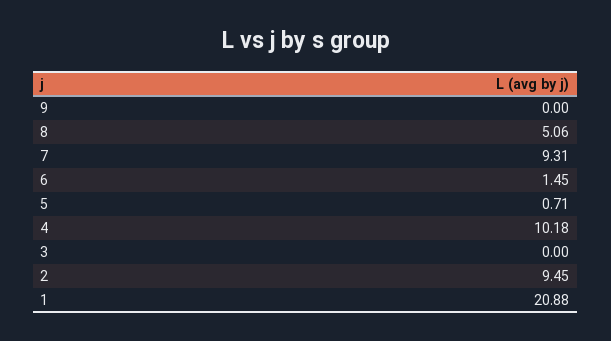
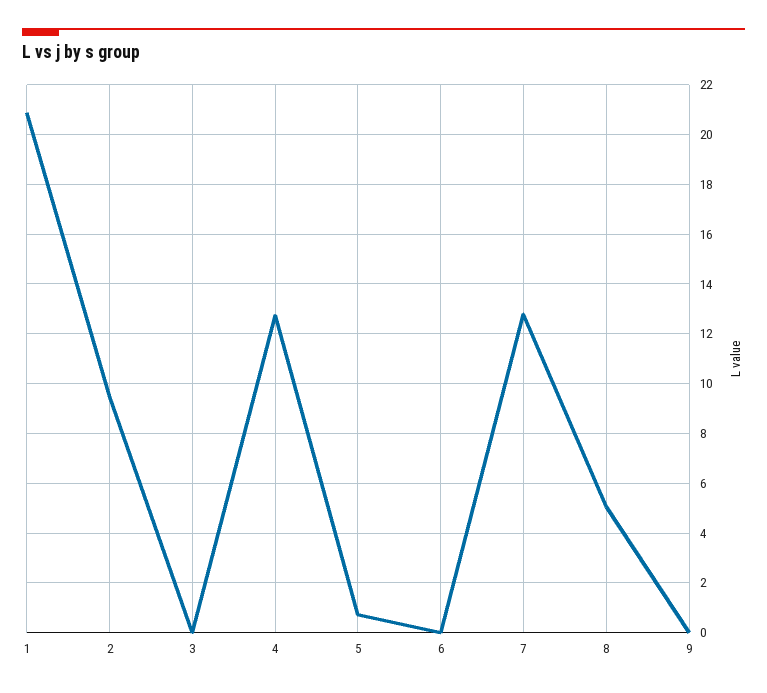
  {
    "9": 0,
    "8": 5.06,
-   "7": 9.31,
+   "7": 12.75,
-   "6": 1.45,
+   "6": 0,
    "5": 0.71,
-   "4": 10.18,
+   "4": 12.75,
    "3": 0,
    "2": 9.45,
    "1": 20.88
  }

